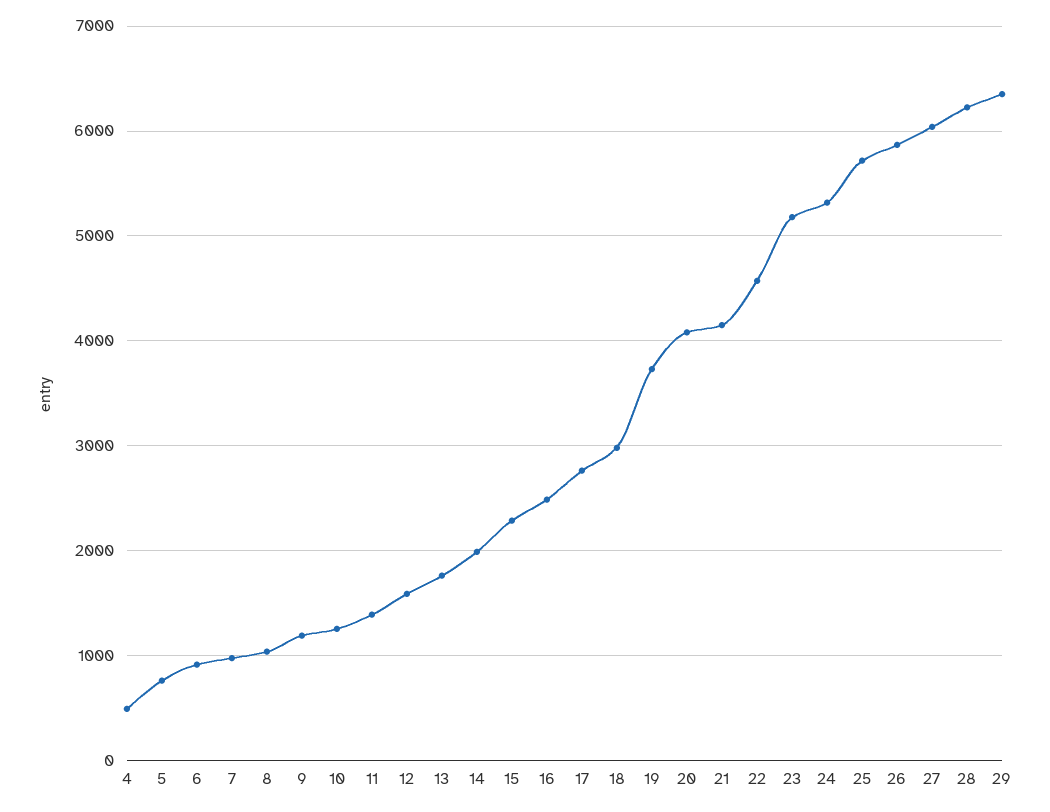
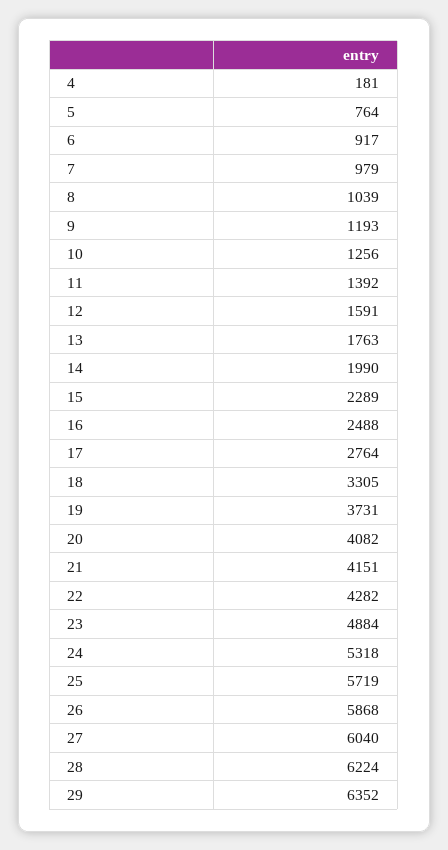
  {
-   "4": 500,
+   "4": 181,
    "5": 764,
    "6": 917,
    "7": 979,
    "8": 1039,
    "9": 1193,
    "10": 1256,
    "11": 1392,
    "12": 1591,
    "13": 1763,
    "14": 1990,
    "15": 2289,
    "16": 2488,
    "17": 2764,
-   "18": 3000,
+   "18": 3305,
    "19": 3731,
    "20": 4082,
    "21": 4151,
-   "22": 4600,
+   "22": 4282,
-   "23": 5200,
+   "23": 4884,
    "24": 5318,
    "25": 5719,
    "26": 5868,
    "27": 6040,
    "28": 6224,
    "29": 6352
  }

